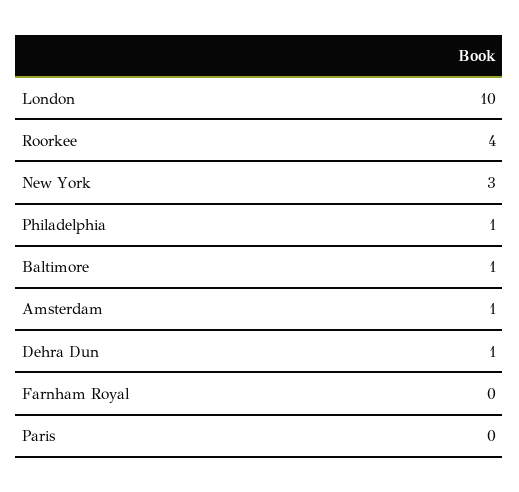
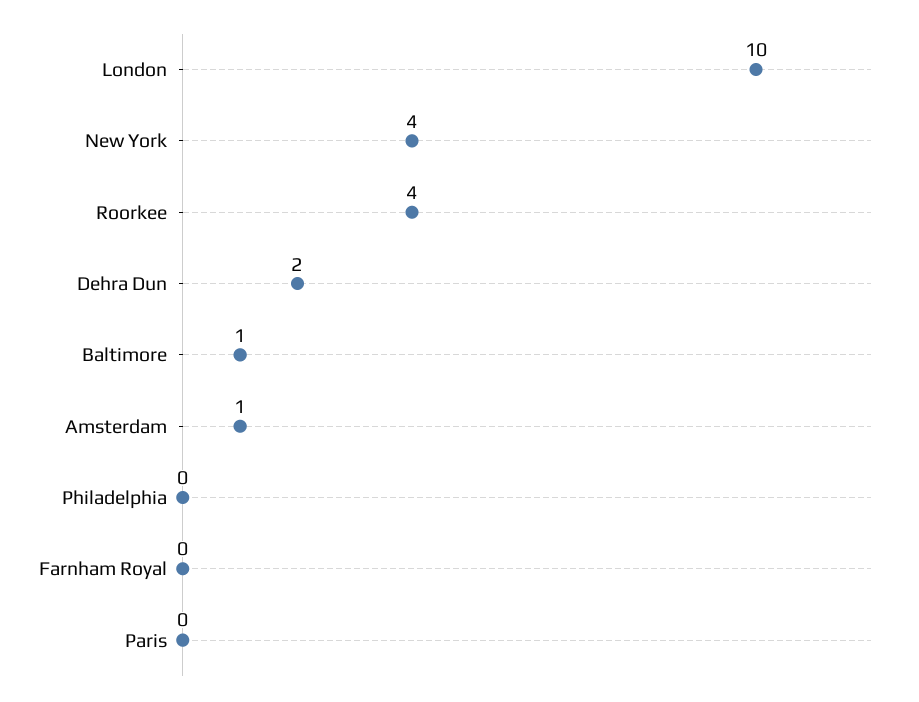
  {
    "London": 10,
    "Roorkee": 4,
-   "New York": 3,
+   "New York": 4,
-   "Philadelphia": 1,
+   "Philadelphia": 0,
    "Baltimore": 1,
    "Amsterdam": 1,
-   "Dehra Dun": 1,
+   "Dehra Dun": 2,
    "Farnham Royal": 0,
    "Paris": 0
  }

